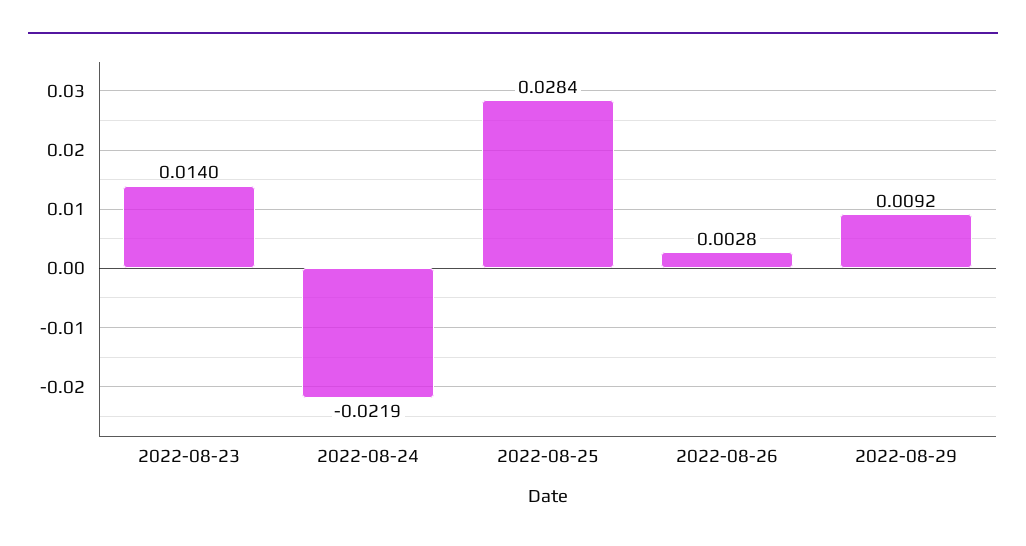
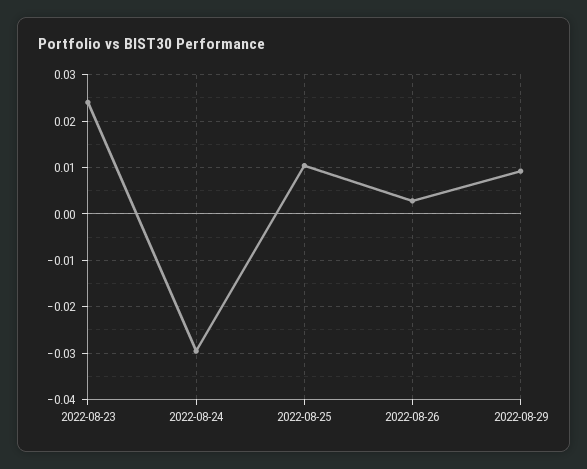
  {
-   "2022-08-23": 0.014,
+   "2022-08-23": 0.024,
-   "2022-08-24": -0.0219,
+   "2022-08-24": -0.03,
-   "2022-08-25": 0.0284,
+   "2022-08-25": 0.01,
    "2022-08-26": 0.0028,
    "2022-08-29": 0.0092
  }

